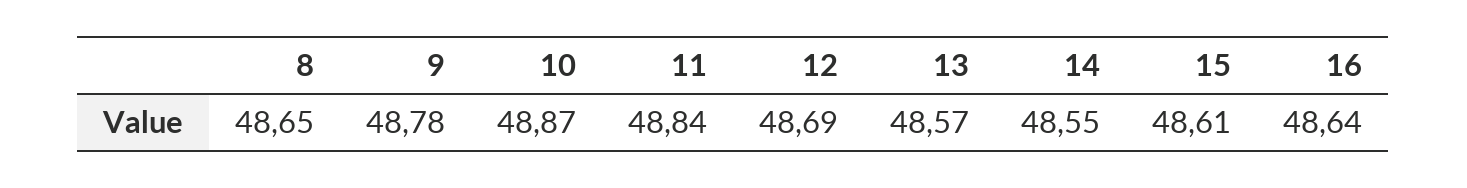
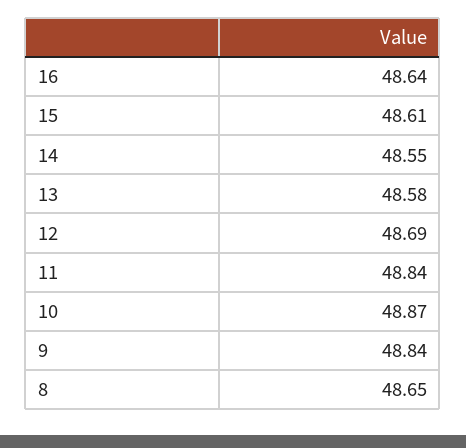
  {
    "8": 48.65,
-   "9": 48.78,
+   "9": 48.84,
    "10": 48.87,
    "11": 48.84,
    "12": 48.69,
-   "13": 48.57,
+   "13": 48.58,
    "14": 48.55,
    "15": 48.61,
    "16": 48.64
  }

